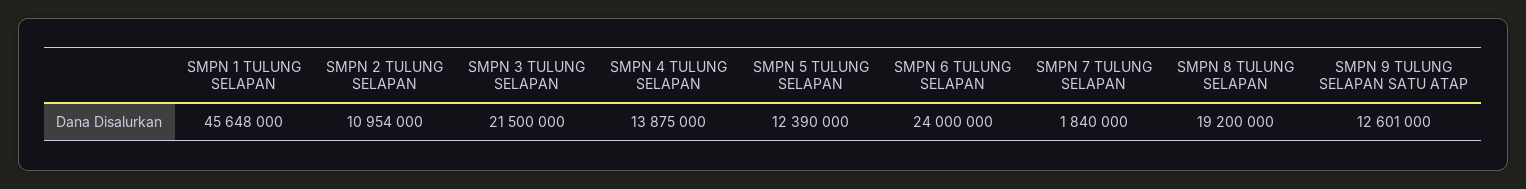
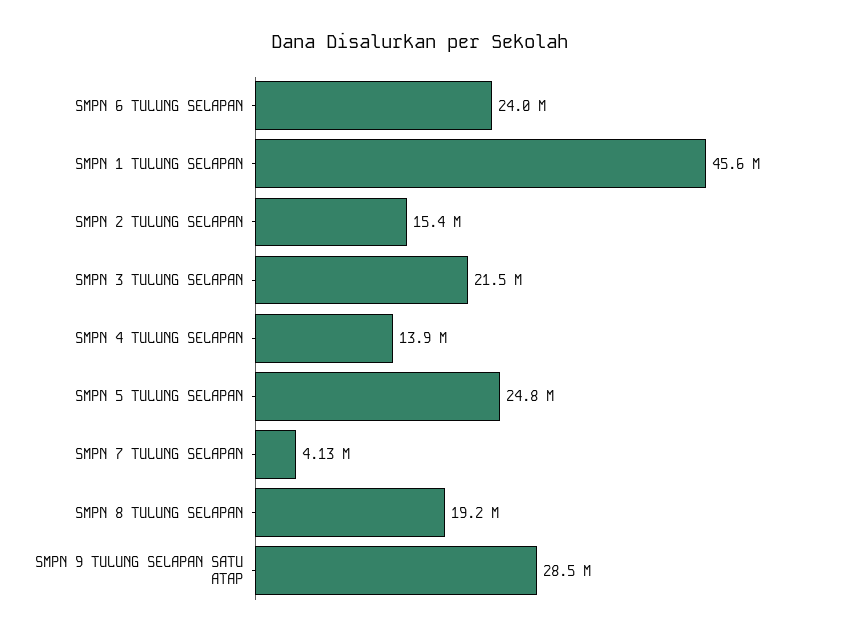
  {
    "SMPN 1 TULUNG SELAPAN": 45648000,
-   "SMPN 2 TULUNG SELAPAN": 10954000,
+   "SMPN 2 TULUNG SELAPAN": 15400000,
    "SMPN 3 TULUNG SELAPAN": 21500000,
    "SMPN 4 TULUNG SELAPAN": 13875000,
-   "SMPN 5 TULUNG SELAPAN": 12390000,
+   "SMPN 5 TULUNG SELAPAN": 24800000,
    "SMPN 6 TULUNG SELAPAN": 24000000,
-   "SMPN 7 TULUNG SELAPAN": 1840000,
+   "SMPN 7 TULUNG SELAPAN": 4130000,
    "SMPN 8 TULUNG SELAPAN": 19200000,
-   "SMPN 9 TULUNG SELAPAN SATU ATAP": 12601000
+   "SMPN 9 TULUNG SELAPAN SATU ATAP": 28500000
  }

